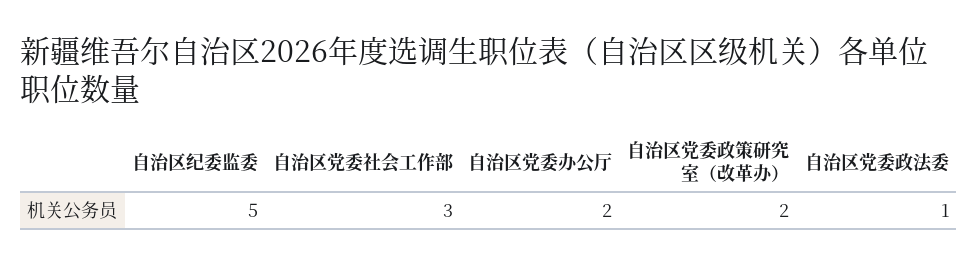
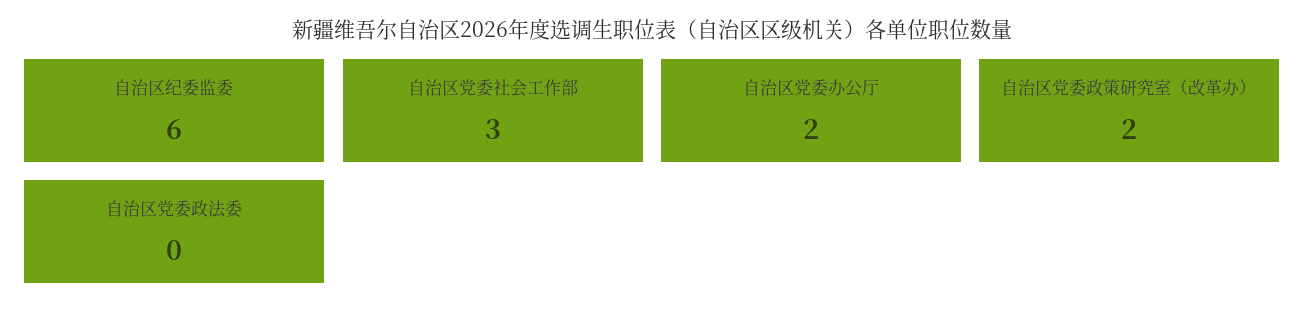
  {
-   "自治区纪委监委": 5,
+   "自治区纪委监委": 6,
    "自治区党委社会工作部": 3,
    "自治区党委办公厅": 2,
    "自治区党委政策研究室（改革办）": 2,
-   "自治区党委政法委": 1
+   "自治区党委政法委": 0
  }

